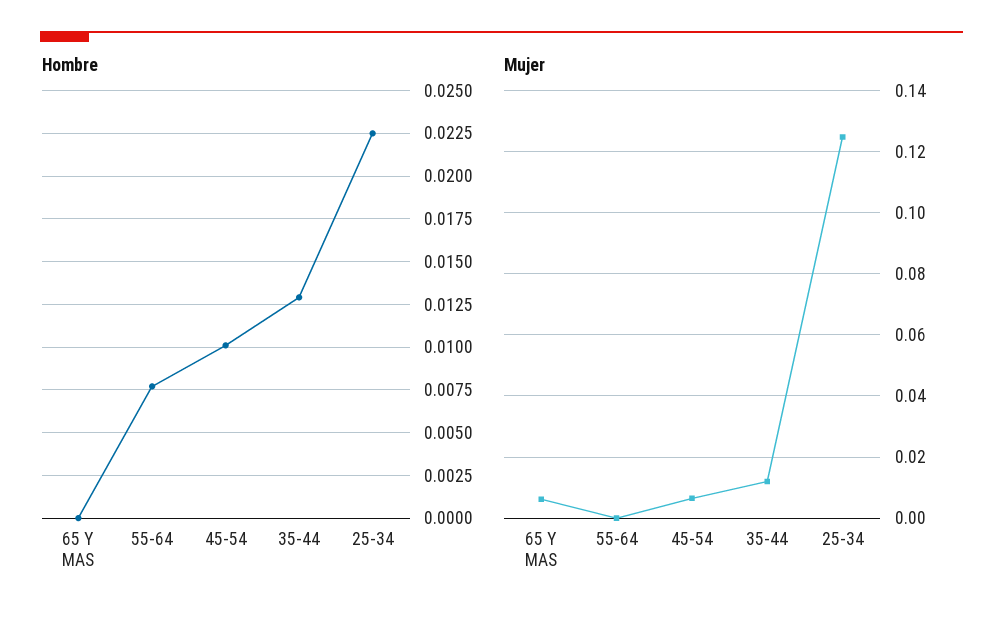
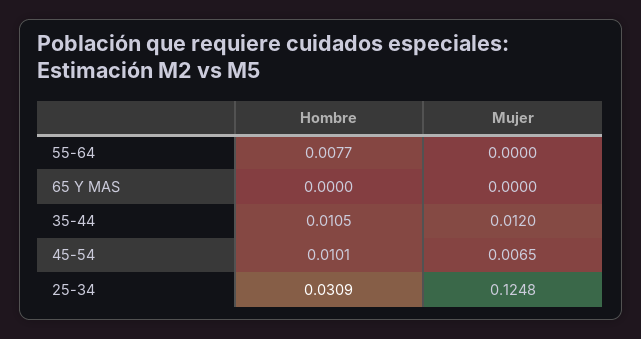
  {
    "Hombre": {
      "65 Y MAS": 0,
      "55-64": 0.0077,
      "45-54": 0.0101,
-     "35-44": 0.013,
+     "35-44": 0.0105,
-     "25-34": 0.0225
+     "25-34": 0.0309
    },
    "Mujer": {
-     "65 Y MAS": 0.006,
+     "65 Y MAS": 0,
      "55-64": 0,
      "45-54": 0.0065,
      "35-44": 0.012,
      "25-34": 0.1248
    }
  }

